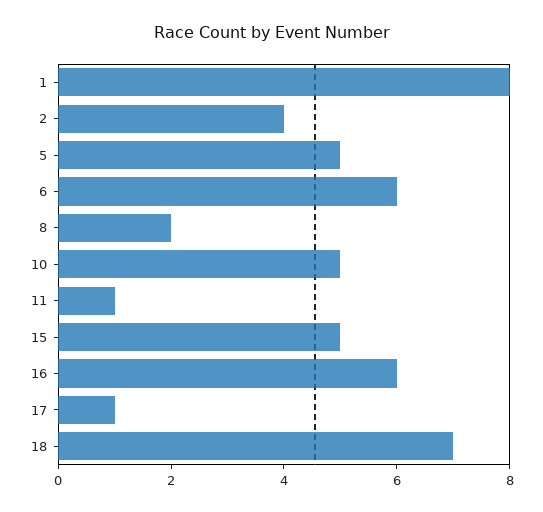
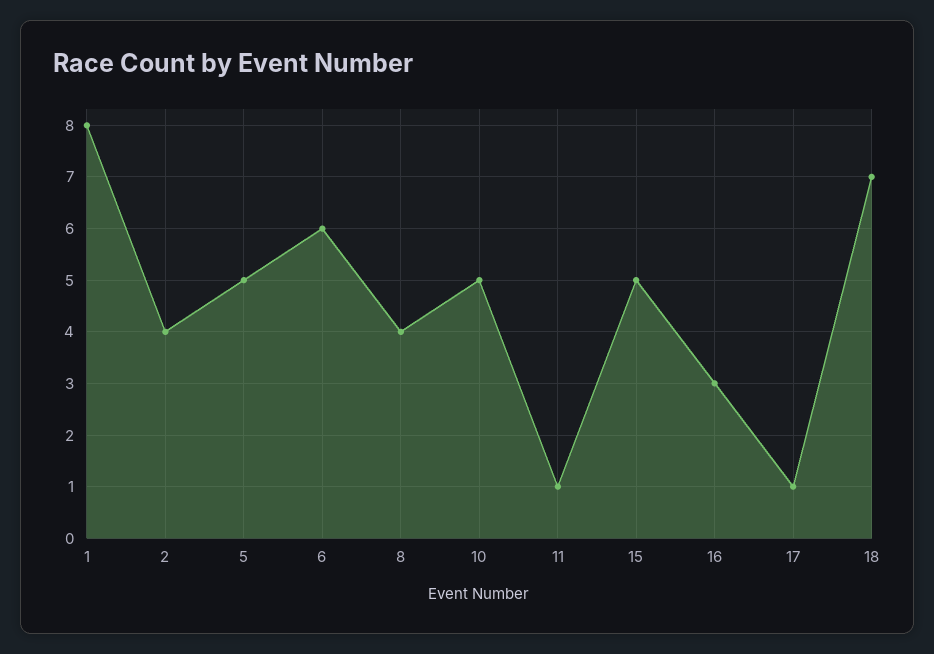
  {
    "1": 8,
    "2": 4,
    "5": 5,
    "6": 6,
-   "8": 2,
+   "8": 4,
    "10": 5,
    "11": 1,
    "15": 5,
-   "16": 6,
+   "16": 3,
    "17": 1,
    "18": 7
  }

